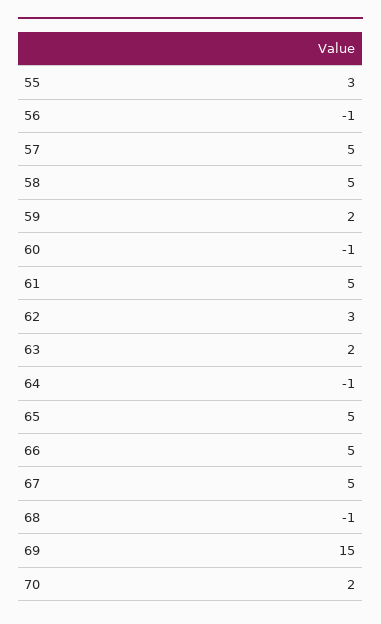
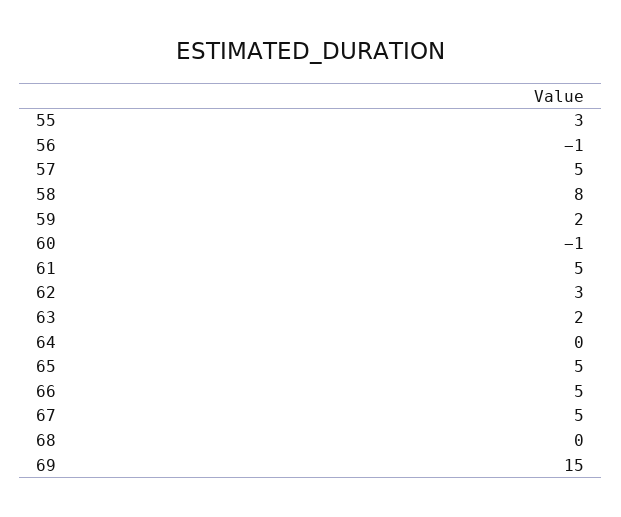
  {
    "55": 3,
    "56": -1,
    "57": 5,
-   "58": 5,
+   "58": 8,
    "59": 2,
    "60": -1,
    "61": 5,
    "62": 3,
    "63": 2,
-   "64": -1,
+   "64": 0,
    "65": 5,
    "66": 5,
    "67": 5,
-   "68": -1,
+   "68": 0,
-   "69": 15,
+   "69": 15
-   "70": 2
  }

